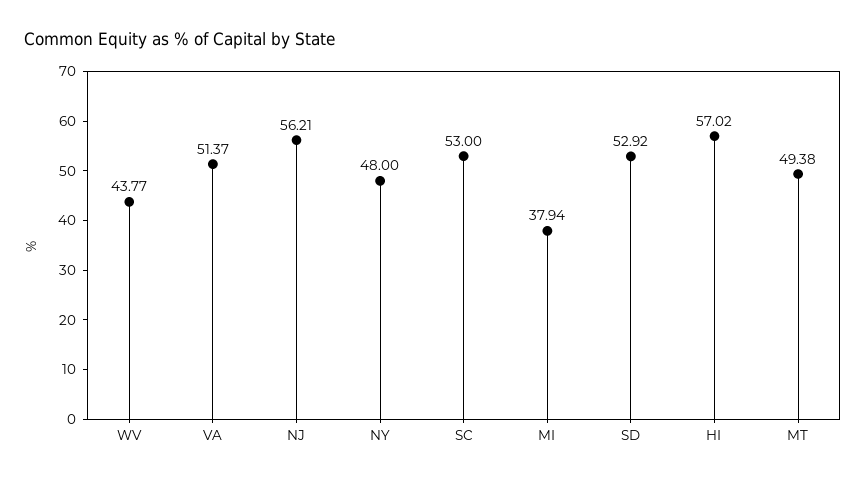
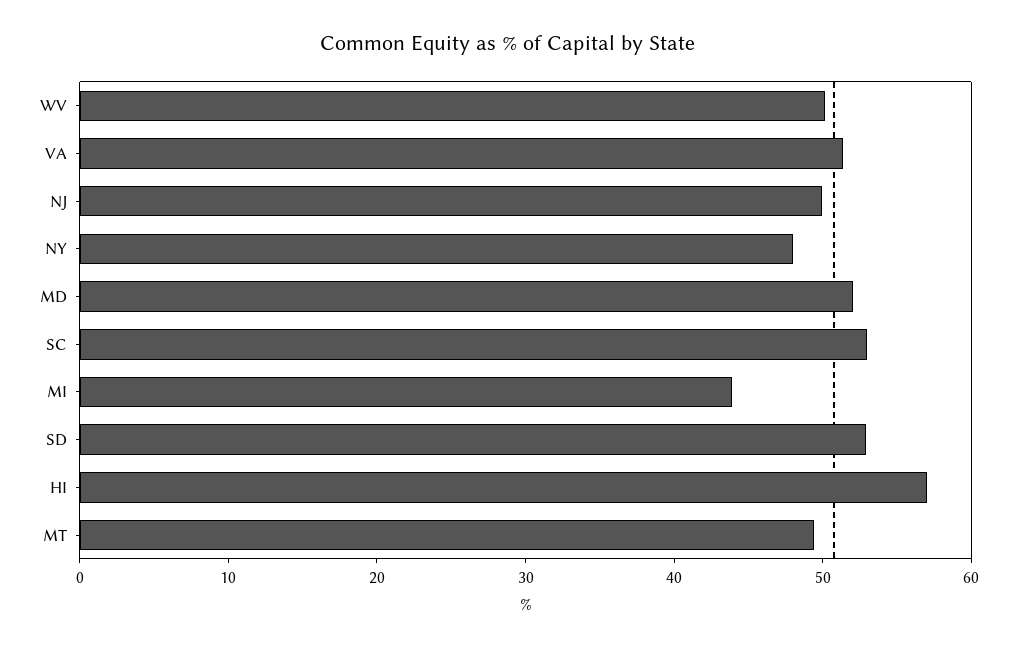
  {
-   "WV": 43.77,
+   "WV": 50,
    "VA": 51.37,
-   "NJ": 56.21,
+   "NJ": 50,
    "NY": 48,
    "SC": 53,
-   "MI": 37.94,
+   "MI": 44,
    "SD": 52.92,
    "HI": 57.02,
-   "MT": 49.38
+   "MT": 49.38,
+   "MD": 52
  }

